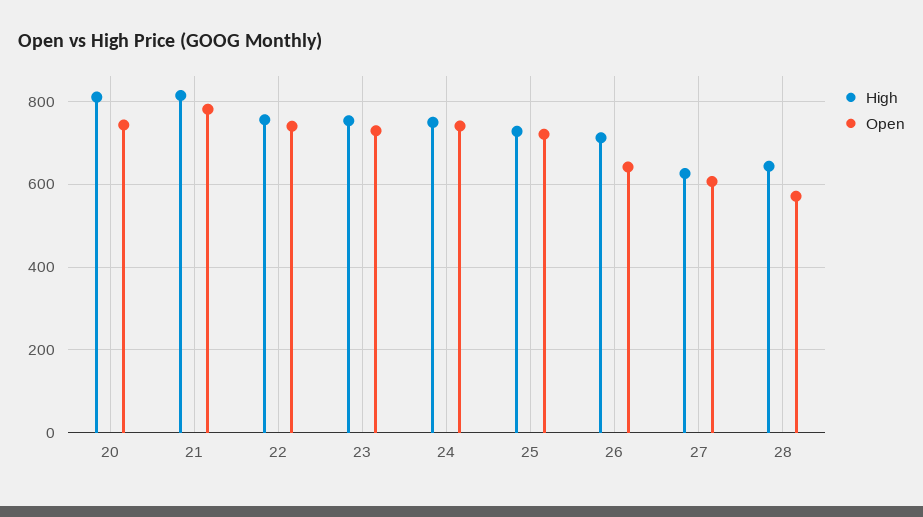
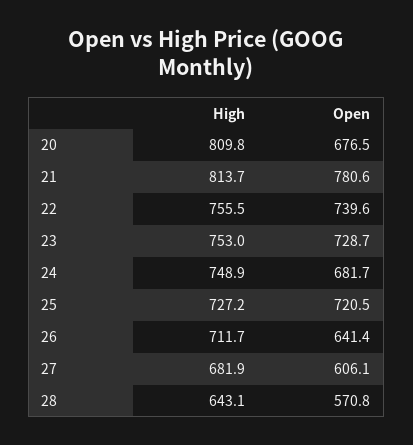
  {
    "High": {
      "20": 809.8,
      "21": 813.7,
      "22": 755.5,
      "23": 753,
      "24": 748.9,
      "25": 727.2,
      "26": 711.7,
-     "27": 620,
+     "27": 681.9,
      "28": 643.1
    },
    "Open": {
-     "20": 740,
+     "20": 676.5,
      "21": 780.6,
      "22": 739.6,
      "23": 728.7,
-     "24": 740,
+     "24": 681.7,
      "25": 720.5,
      "26": 641.4,
      "27": 606.1,
      "28": 570.8
    }
  }

